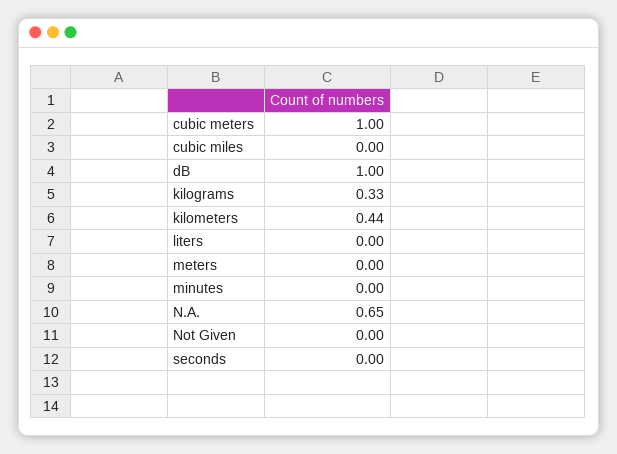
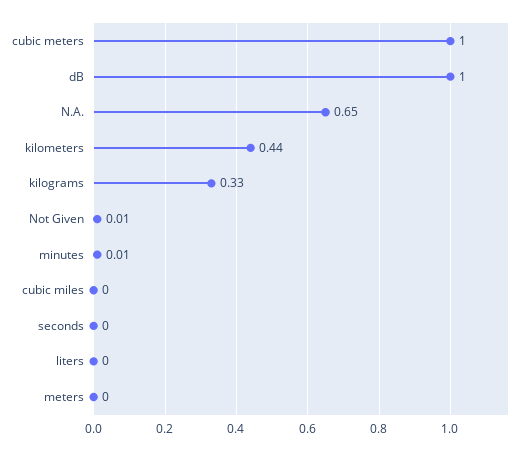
  {
    "cubic meters": 1,
    "cubic miles": 0,
    "dB": 1,
    "kilograms": 0.33,
    "kilometers": 0.44,
    "liters": 0,
    "meters": 0,
-   "minutes": 0,
+   "minutes": 0.01,
    "N.A.": 0.65,
-   "Not Given": 0,
+   "Not Given": 0.01,
    "seconds": 0
  }

